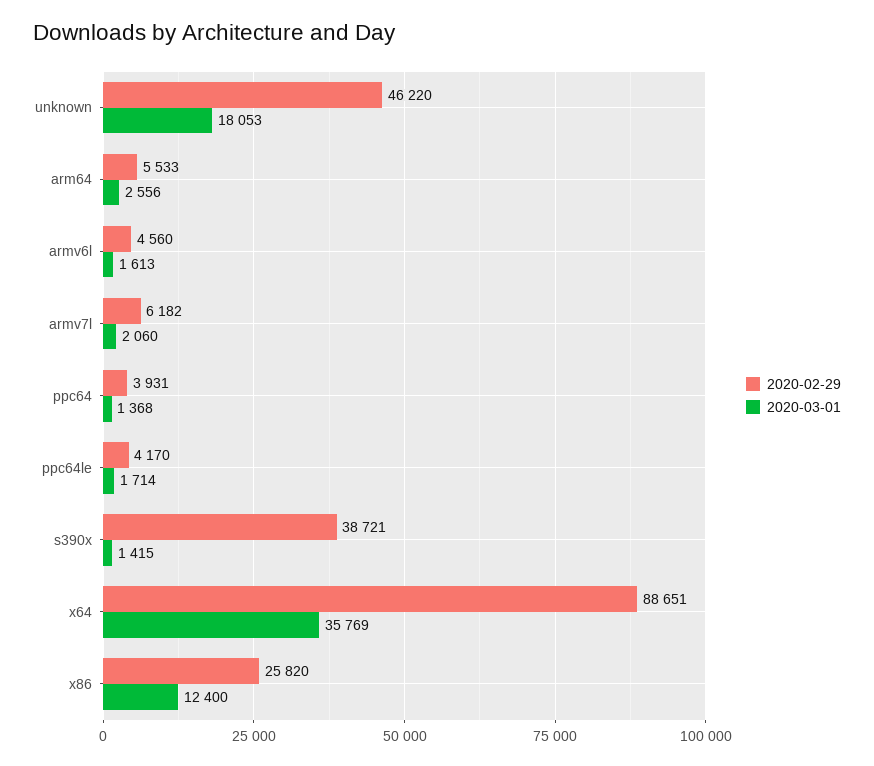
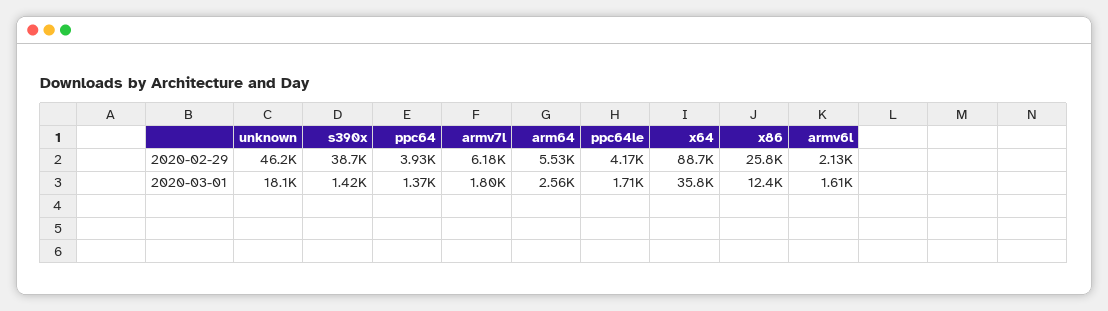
  {
    "2020-02-29": {
      "unknown": 46220,
      "arm64": 5533,
-     "armv6l": 4560,
+     "armv6l": 2130,
      "armv7l": 6182,
      "ppc64": 3931,
      "ppc64le": 4170,
      "s390x": 38721,
      "x64": 88651,
      "x86": 25820
    },
    "2020-03-01": {
      "unknown": 18053,
      "arm64": 2556,
      "armv6l": 1613,
-     "armv7l": 2060,
+     "armv7l": 1800,
      "ppc64": 1368,
      "ppc64le": 1714,
      "s390x": 1415,
      "x64": 35769,
      "x86": 12400
    }
  }

